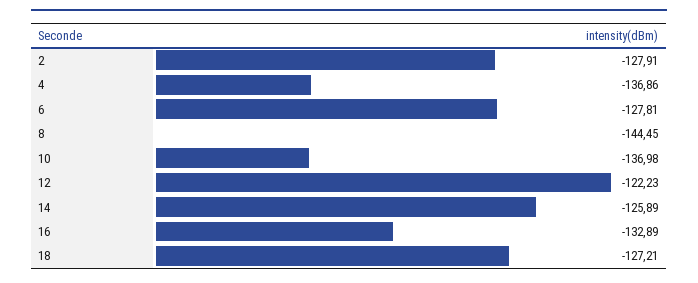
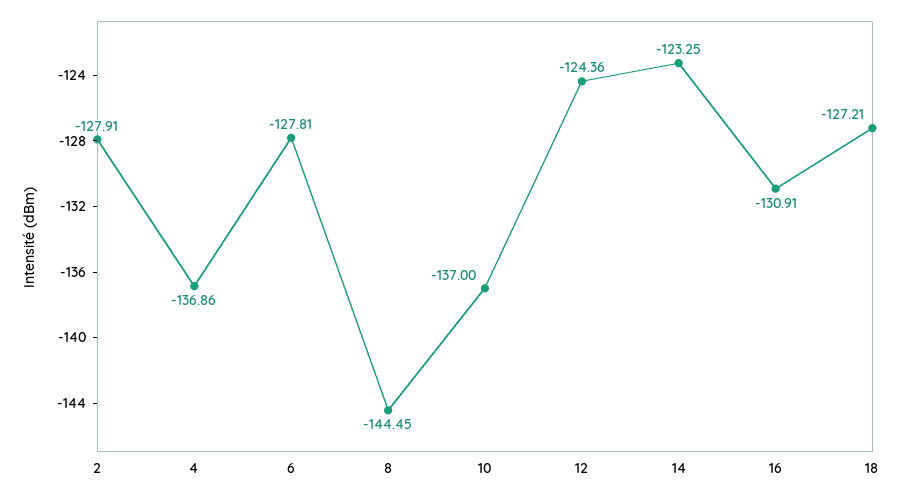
  {
    "2": -127.91,
    "4": -136.86,
    "6": -127.81,
    "8": -144.45,
-   "10": -136.98,
+   "10": -137,
-   "12": -122.23,
+   "12": -124.36,
-   "14": -125.89,
+   "14": -123.25,
-   "16": -132.89,
+   "16": -130.91,
    "18": -127.21
  }

